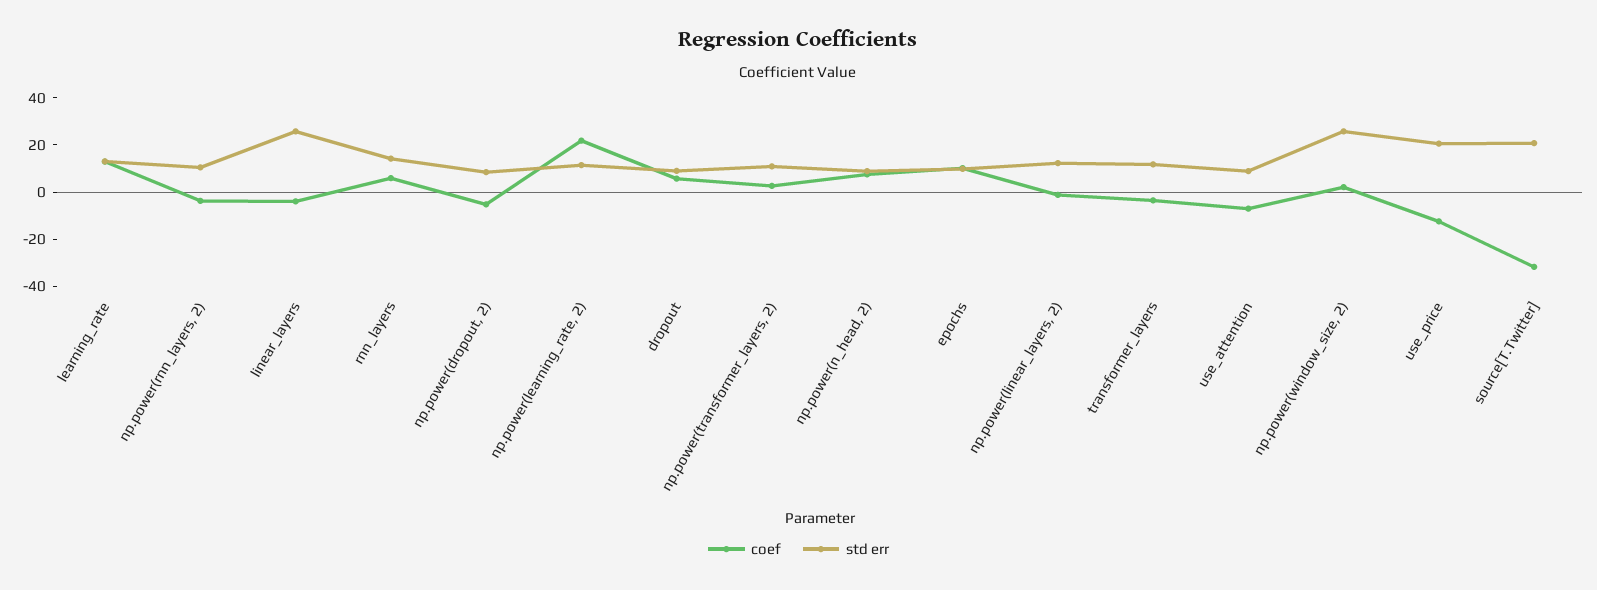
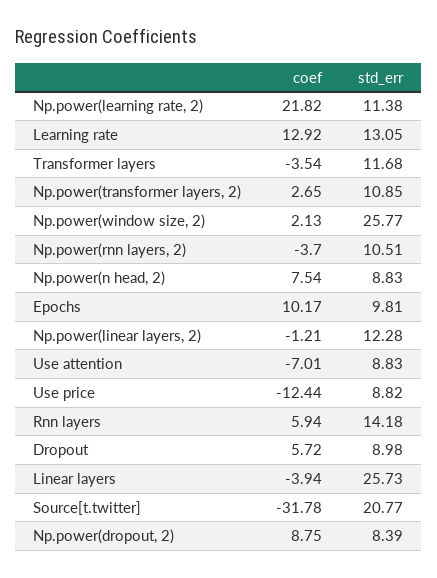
  {
    "coef": {
      "learning_rate": 12.92,
      "np.power(rnn_layers, 2)": -3.7,
      "linear_layers": -3.94,
      "rnn_layers": 5.94,
-     "np.power(dropout, 2)": -5,
+     "np.power(dropout, 2)": 8.75,
      "np.power(learning_rate, 2)": 21.82,
      "dropout": 5.72,
      "np.power(transformer_layers, 2)": 2.65,
      "np.power(n_head, 2)": 7.54,
      "epochs": 10.17,
      "np.power(linear_layers, 2)": -1.21,
      "transformer_layers": -3.54,
      "use_attention": -7.01,
      "np.power(window_size, 2)": 2.13,
      "use_price": -12.44,
      "source[T.Twitter]": -31.78
    },
    "std err": {
      "learning_rate": 13.05,
      "np.power(rnn_layers, 2)": 10.51,
      "linear_layers": 25.73,
      "rnn_layers": 14.18,
      "np.power(dropout, 2)": 8.39,
      "np.power(learning_rate, 2)": 11.38,
      "dropout": 8.98,
      "np.power(transformer_layers, 2)": 10.85,
      "np.power(n_head, 2)": 8.83,
      "epochs": 9.81,
      "np.power(linear_layers, 2)": 12.28,
      "transformer_layers": 11.68,
      "use_attention": 8.83,
      "np.power(window_size, 2)": 25.77,
-     "use_price": 20,
+     "use_price": 8.82,
      "source[T.Twitter]": 20.77
    }
  }

